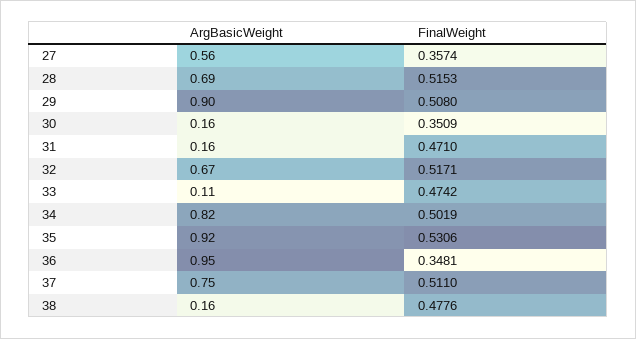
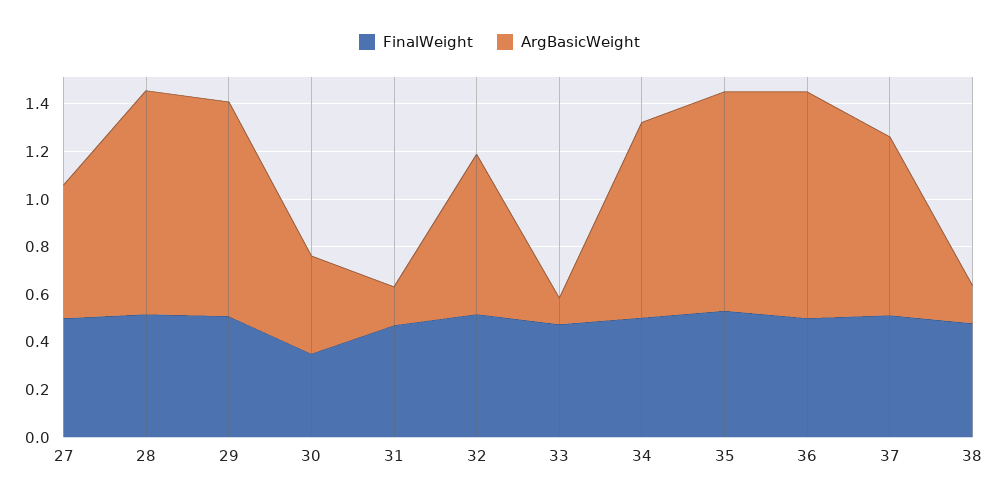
  {
    "ArgBasicWeight": {
      "27": 0.56,
-     "28": 0.69,
+     "28": 0.95,
      "29": 0.9,
-     "30": 0.16,
+     "30": 0.4,
      "31": 0.16,
      "32": 0.67,
      "33": 0.11,
      "34": 0.82,
      "35": 0.92,
      "36": 0.95,
      "37": 0.75,
      "38": 0.16
    },
    "FinalWeight": {
-     "27": 0.3574,
+     "27": 0.5,
      "28": 0.5153,
      "29": 0.508,
      "30": 0.3509,
      "31": 0.471,
      "32": 0.5171,
      "33": 0.4742,
      "34": 0.5019,
      "35": 0.5306,
-     "36": 0.3481,
+     "36": 0.5,
      "37": 0.511,
      "38": 0.4776
    }
  }

